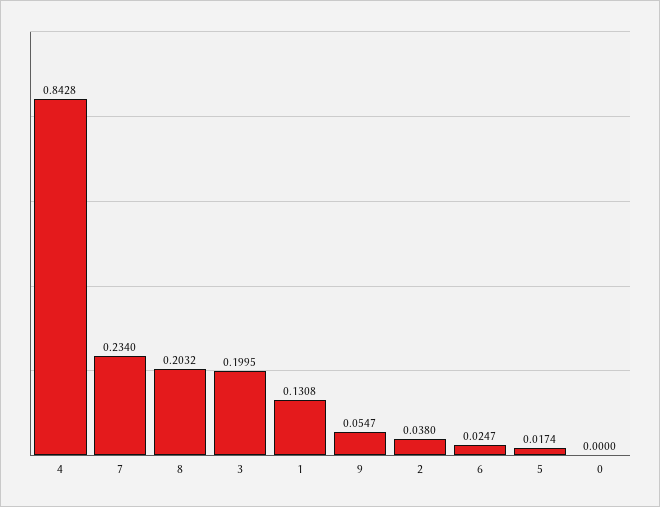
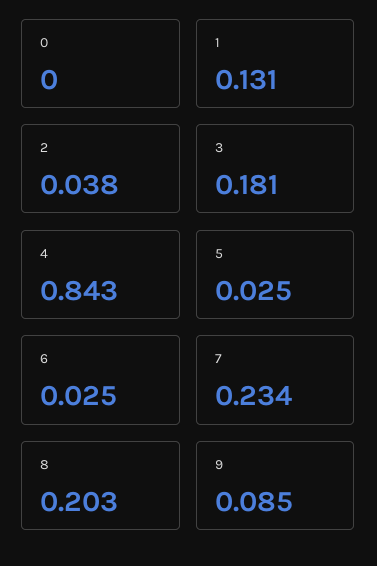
  {
    "4": 0.8428,
    "7": 0.234,
    "8": 0.2032,
-   "3": 0.1995,
+   "3": 0.181,
    "1": 0.1308,
-   "9": 0.0547,
+   "9": 0.085,
    "2": 0.038,
    "6": 0.0247,
-   "5": 0.0174,
+   "5": 0.025,
    "0": 0
  }

